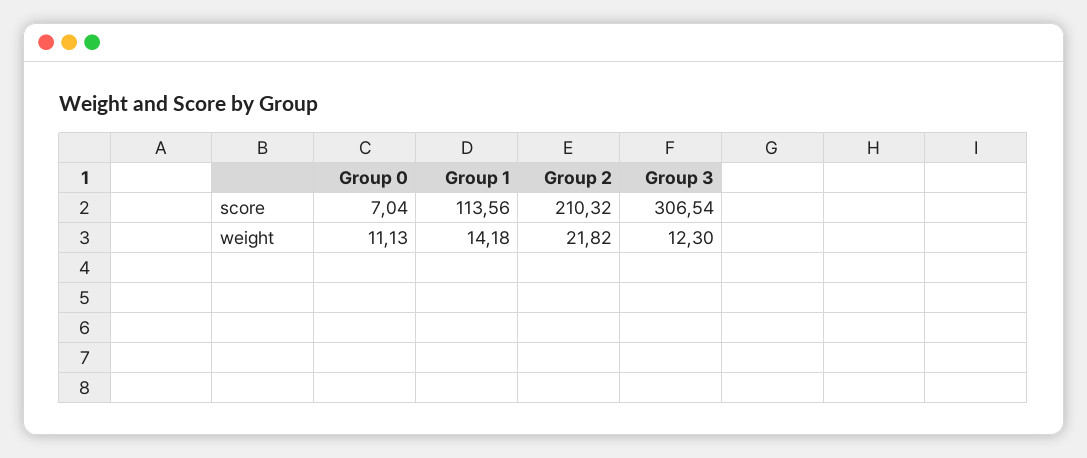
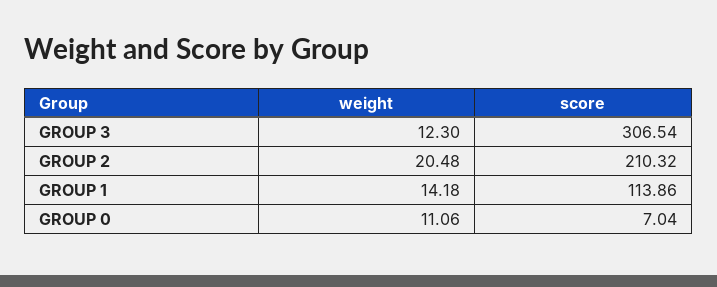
  {
    "Group 0": {
      "score": 7.04,
-     "weight": 11.13
+     "weight": 11.06
    },
    "Group 1": {
-     "score": 113.56,
+     "score": 113.86,
      "weight": 14.18
    },
    "Group 2": {
      "score": 210.32,
-     "weight": 21.82
+     "weight": 20.48
    },
    "Group 3": {
      "score": 306.54,
      "weight": 12.3
    }
  }

